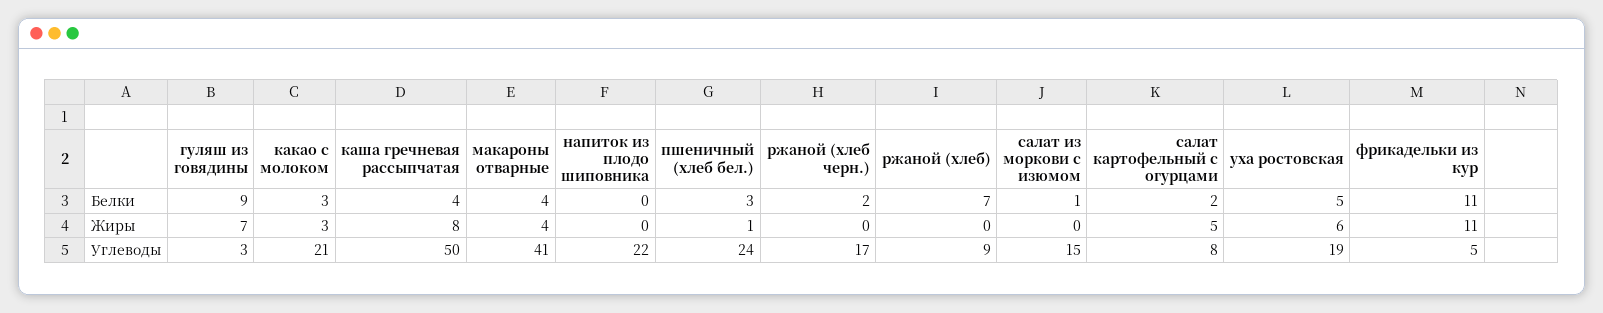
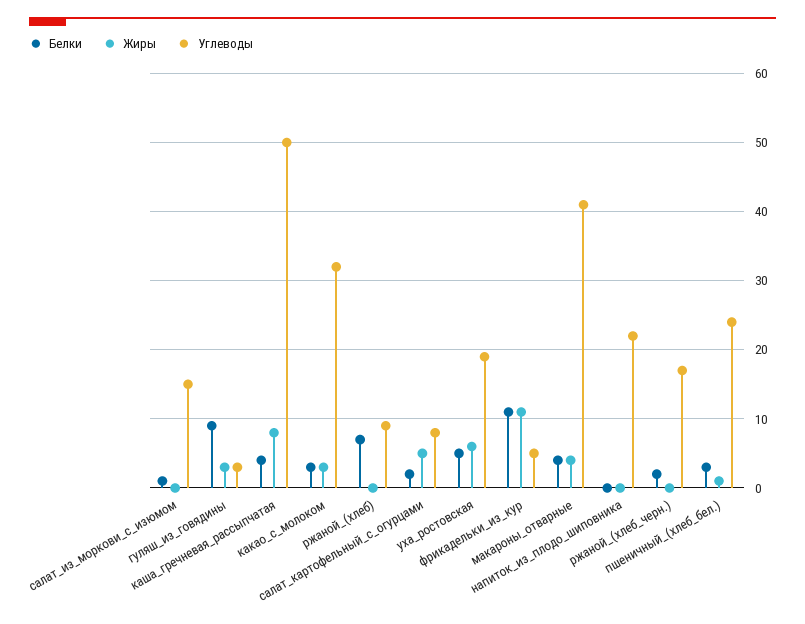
  {
    "Белки": {
      "гуляш из говядины": 9,
      "какао с молоком": 3,
      "каша гречневая рассыпчатая": 4,
      "макароны отварные": 4,
      "напиток из плодо шиповника": 0,
      "пшеничный (хлеб бел.)": 3,
      "ржаной (хлеб черн.)": 2,
      "ржаной (хлеб)": 7,
      "салат из моркови с изюмом": 1,
      "салат картофельный с огурцами": 2,
      "уха ростовская": 5,
      "фрикадельки из кур": 11
    },
    "Жиры": {
-     "гуляш из говядины": 7,
+     "гуляш из говядины": 3,
      "какао с молоком": 3,
      "каша гречневая рассыпчатая": 8,
      "макароны отварные": 4,
      "напиток из плодо шиповника": 0,
      "пшеничный (хлеб бел.)": 1,
      "ржаной (хлеб черн.)": 0,
      "ржаной (хлеб)": 0,
      "салат из моркови с изюмом": 0,
      "салат картофельный с огурцами": 5,
      "уха ростовская": 6,
      "фрикадельки из кур": 11
    },
    "Углеводы": {
      "гуляш из говядины": 3,
-     "какао с молоком": 21,
+     "какао с молоком": 32,
      "каша гречневая рассыпчатая": 50,
      "макароны отварные": 41,
      "напиток из плодо шиповника": 22,
      "пшеничный (хлеб бел.)": 24,
      "ржаной (хлеб черн.)": 17,
      "ржаной (хлеб)": 9,
      "салат из моркови с изюмом": 15,
      "салат картофельный с огурцами": 8,
      "уха ростовская": 19,
      "фрикадельки из кур": 5
    }
  }

